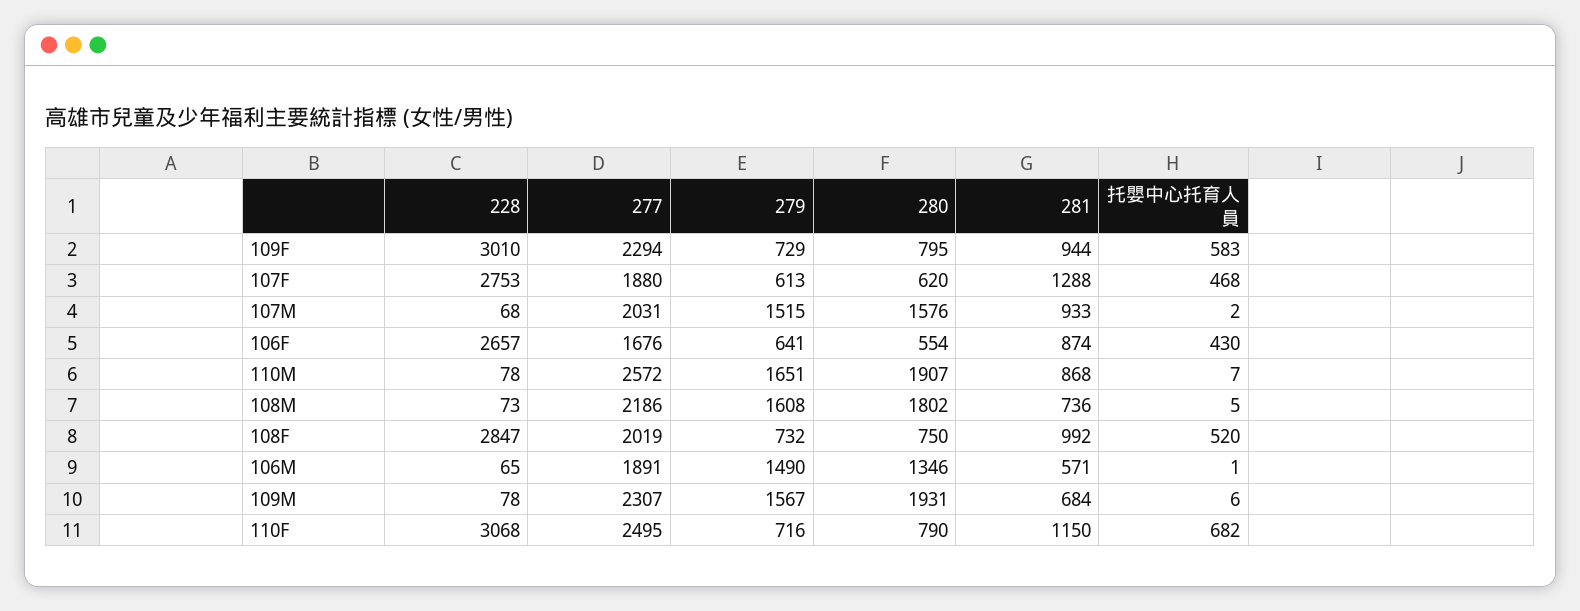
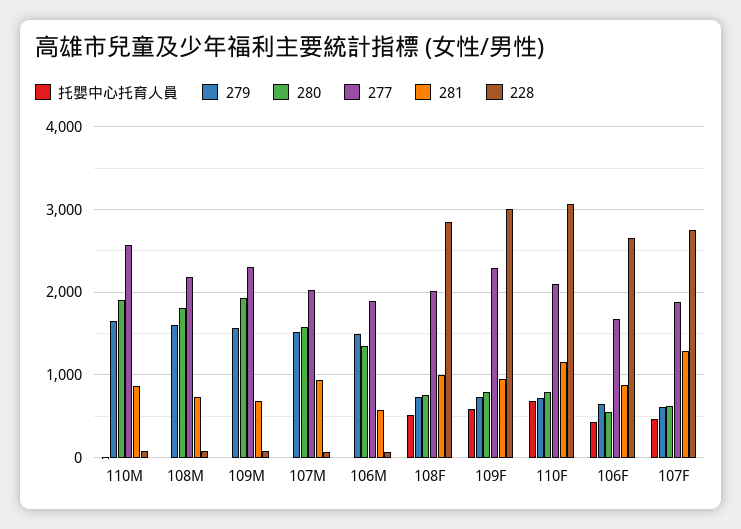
  {
    "228": {
      "109F": 3010,
      "107F": 2753,
      "107M": 68,
      "106F": 2657,
      "110M": 78,
      "108M": 73,
      "108F": 2847,
      "106M": 65,
      "109M": 78,
      "110F": 3068
    },
    "277": {
      "109F": 2294,
      "107F": 1880,
      "107M": 2031,
      "106F": 1676,
      "110M": 2572,
      "108M": 2186,
      "108F": 2019,
      "106M": 1891,
      "109M": 2307,
-     "110F": 2495
+     "110F": 2100
    },
    "279": {
      "109F": 729,
      "107F": 613,
      "107M": 1515,
      "106F": 641,
      "110M": 1651,
      "108M": 1608,
      "108F": 732,
      "106M": 1490,
      "109M": 1567,
      "110F": 716
    },
    "280": {
      "109F": 795,
      "107F": 620,
      "107M": 1576,
      "106F": 554,
      "110M": 1907,
      "108M": 1802,
      "108F": 750,
      "106M": 1346,
      "109M": 1931,
      "110F": 790
    },
    "281": {
      "109F": 944,
      "107F": 1288,
      "107M": 933,
      "106F": 874,
      "110M": 868,
      "108M": 736,
      "108F": 992,
      "106M": 571,
      "109M": 684,
      "110F": 1150
    },
    "托嬰中心托育人員": {
      "109F": 583,
      "107F": 468,
      "107M": 2,
      "106F": 430,
      "110M": 7,
      "108M": 5,
      "108F": 520,
      "106M": 1,
      "109M": 6,
      "110F": 682
    }
  }

